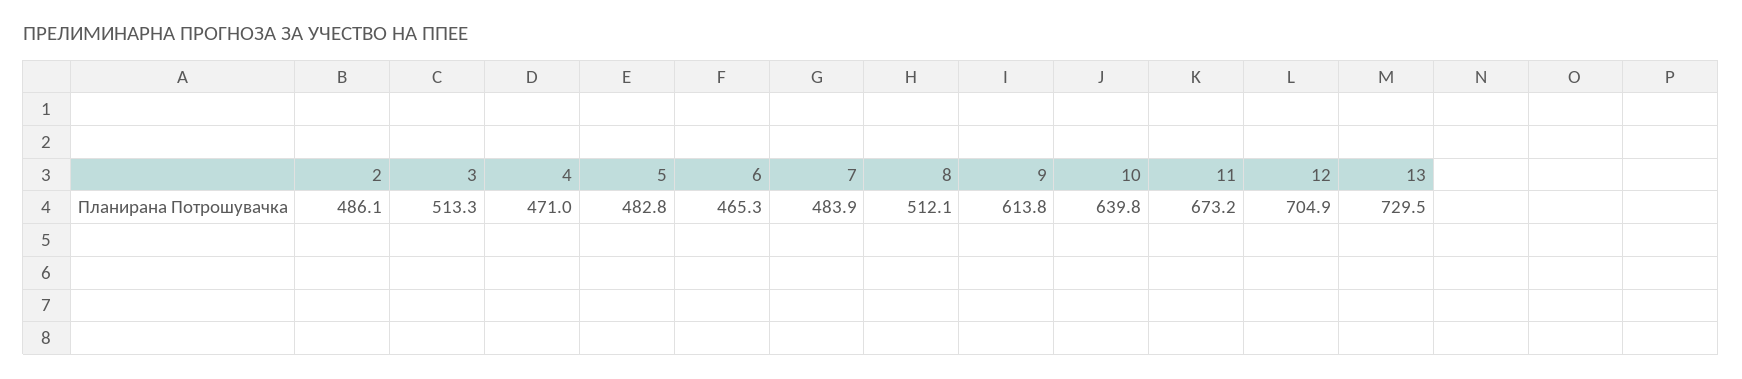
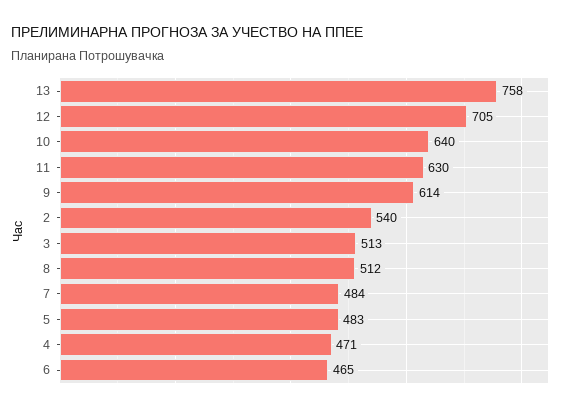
  {
-   "2": 486.1,
+   "2": 540,
    "3": 513.3,
    "4": 471,
    "5": 482.8,
    "6": 465.3,
    "7": 483.9,
    "8": 512.1,
    "9": 613.8,
    "10": 639.8,
-   "11": 673.2,
+   "11": 630,
    "12": 704.9,
-   "13": 729.5
+   "13": 758
  }

